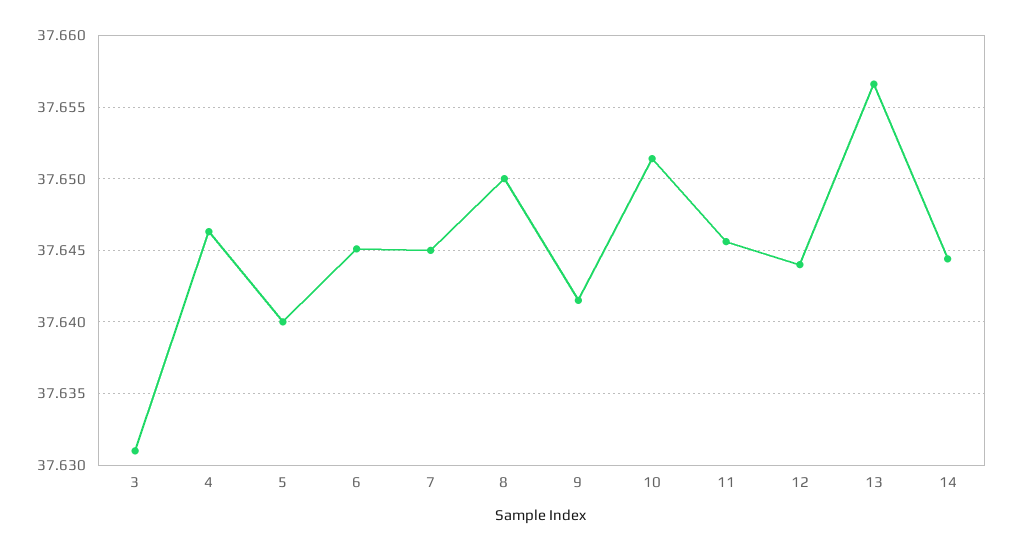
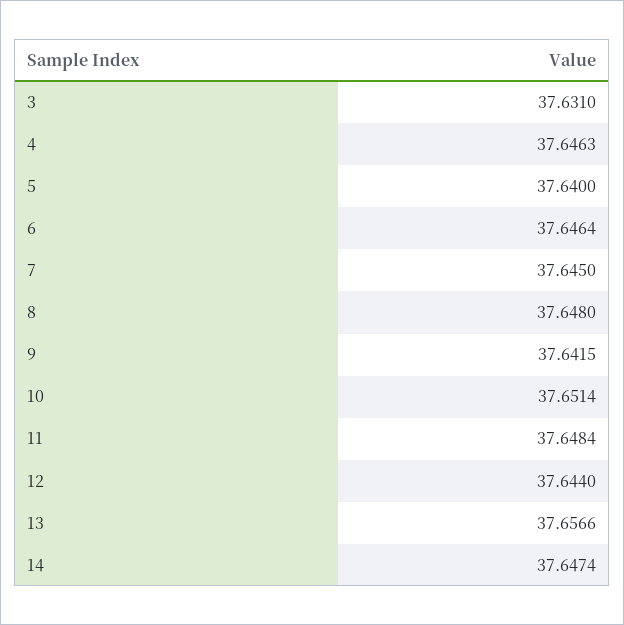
  {
    "3": 37.631,
    "4": 37.6463,
    "5": 37.64,
-   "6": 37.645,
+   "6": 37.6464,
    "7": 37.645,
-   "8": 37.65,
+   "8": 37.648,
    "9": 37.6415,
    "10": 37.6514,
-   "11": 37.6455,
+   "11": 37.6484,
    "12": 37.644,
    "13": 37.6566,
-   "14": 37.6445
+   "14": 37.6474
  }

